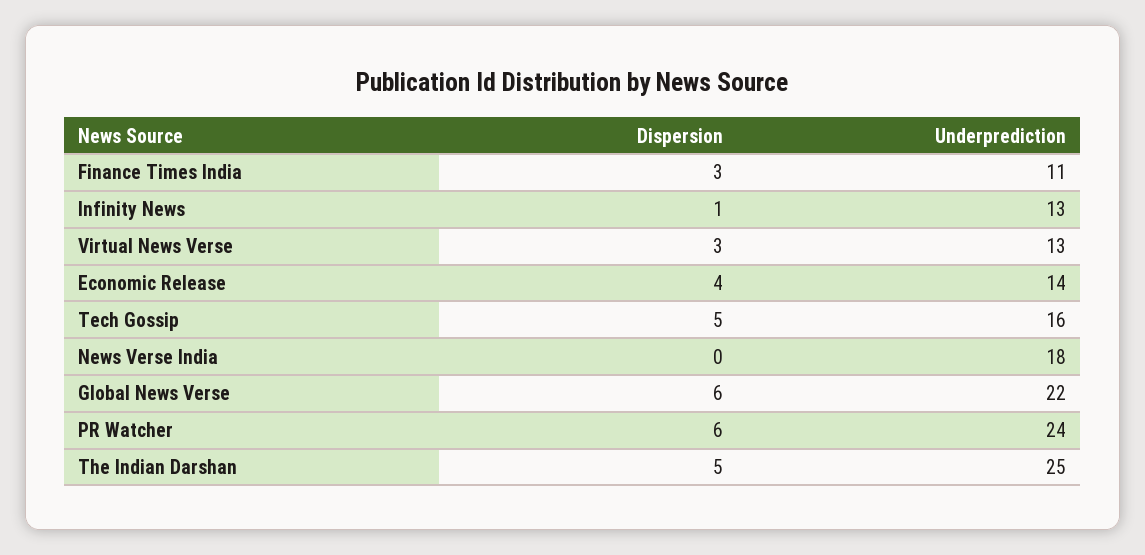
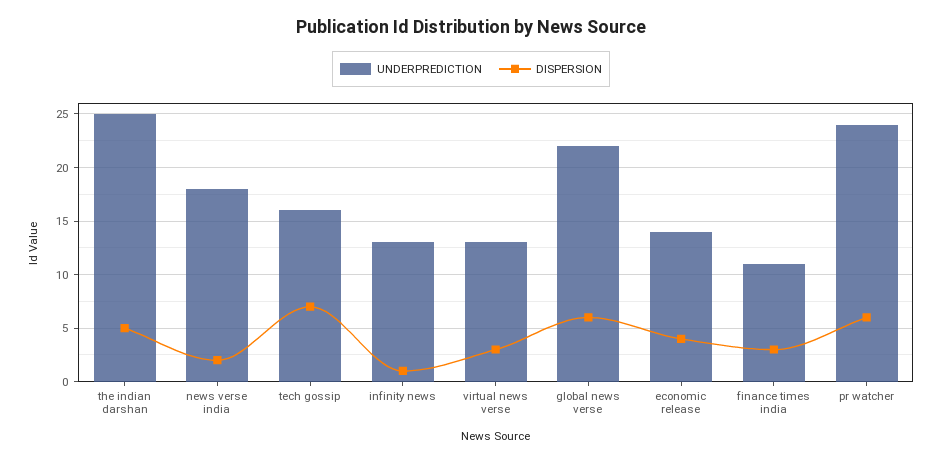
  {
    "Dispersion": {
      "Finance Times India": 3,
      "Infinity News": 1,
      "Virtual News Verse": 3,
      "Economic Release": 4,
-     "Tech Gossip": 5,
+     "Tech Gossip": 7,
-     "News Verse India": 0,
+     "News Verse India": 2,
      "Global News Verse": 6,
      "PR Watcher": 6,
      "The Indian Darshan": 5
    },
    "Underprediction": {
      "Finance Times India": 11,
      "Infinity News": 13,
      "Virtual News Verse": 13,
      "Economic Release": 14,
      "Tech Gossip": 16,
      "News Verse India": 18,
      "Global News Verse": 22,
      "PR Watcher": 24,
      "The Indian Darshan": 25
    }
  }

